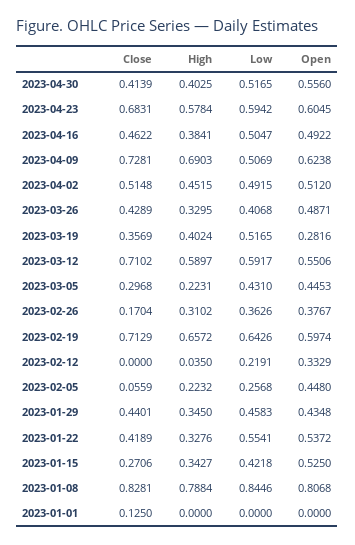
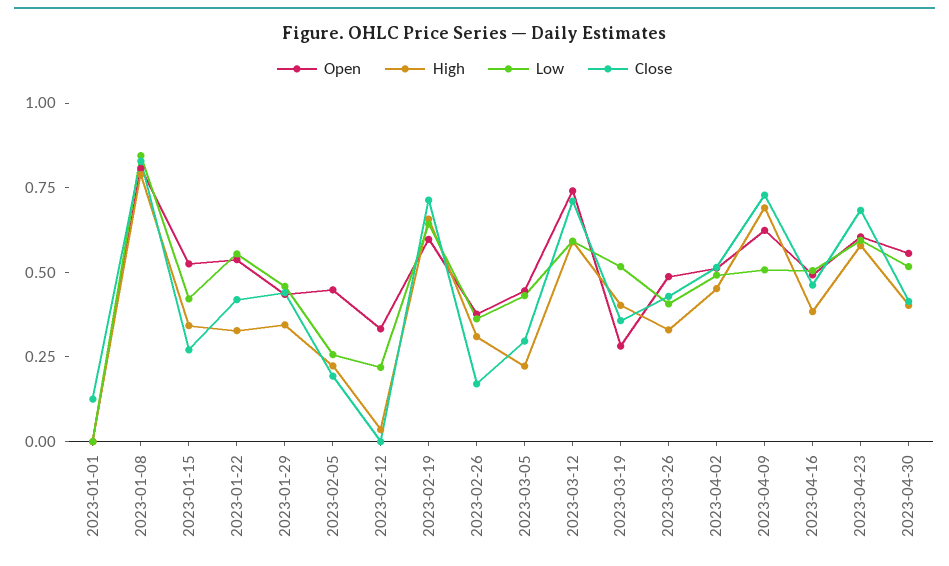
  {
    "Close": {
      "2023-04-30": 0.4139,
      "2023-04-23": 0.6831,
      "2023-04-16": 0.4622,
      "2023-04-09": 0.7281,
      "2023-04-02": 0.5148,
      "2023-03-26": 0.4289,
      "2023-03-19": 0.3569,
      "2023-03-12": 0.7102,
      "2023-03-05": 0.2968,
      "2023-02-26": 0.1704,
      "2023-02-19": 0.7129,
      "2023-02-12": 0,
-     "2023-02-05": 0.0559,
+     "2023-02-05": 0.2,
      "2023-01-29": 0.4401,
      "2023-01-22": 0.4189,
      "2023-01-15": 0.2706,
      "2023-01-08": 0.8281,
      "2023-01-01": 0.125
    },
    "High": {
      "2023-04-30": 0.4025,
      "2023-04-23": 0.5784,
      "2023-04-16": 0.3841,
      "2023-04-09": 0.6903,
      "2023-04-02": 0.4515,
      "2023-03-26": 0.3295,
      "2023-03-19": 0.4024,
      "2023-03-12": 0.5897,
      "2023-03-05": 0.2231,
      "2023-02-26": 0.3102,
      "2023-02-19": 0.6572,
      "2023-02-12": 0.035,
      "2023-02-05": 0.2232,
      "2023-01-29": 0.345,
      "2023-01-22": 0.3276,
      "2023-01-15": 0.3427,
      "2023-01-08": 0.7884,
      "2023-01-01": 0
    },
    "Low": {
      "2023-04-30": 0.5165,
      "2023-04-23": 0.5942,
      "2023-04-16": 0.5047,
      "2023-04-09": 0.5069,
      "2023-04-02": 0.4915,
      "2023-03-26": 0.4068,
      "2023-03-19": 0.5165,
      "2023-03-12": 0.5917,
      "2023-03-05": 0.431,
      "2023-02-26": 0.3626,
      "2023-02-19": 0.6426,
      "2023-02-12": 0.2191,
      "2023-02-05": 0.2568,
      "2023-01-29": 0.4583,
      "2023-01-22": 0.5541,
      "2023-01-15": 0.4218,
      "2023-01-08": 0.8446,
      "2023-01-01": 0
    },
    "Open": {
      "2023-04-30": 0.556,
      "2023-04-23": 0.6045,
      "2023-04-16": 0.4922,
      "2023-04-09": 0.6238,
      "2023-04-02": 0.512,
      "2023-03-26": 0.4871,
      "2023-03-19": 0.2816,
-     "2023-03-12": 0.5506,
+     "2023-03-12": 0.75,
      "2023-03-05": 0.4453,
      "2023-02-26": 0.3767,
      "2023-02-19": 0.5974,
      "2023-02-12": 0.3329,
      "2023-02-05": 0.448,
      "2023-01-29": 0.4348,
      "2023-01-22": 0.5372,
      "2023-01-15": 0.525,
      "2023-01-08": 0.8068,
      "2023-01-01": 0
    }
  }

